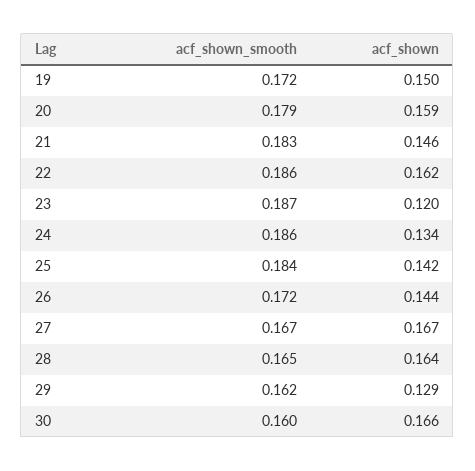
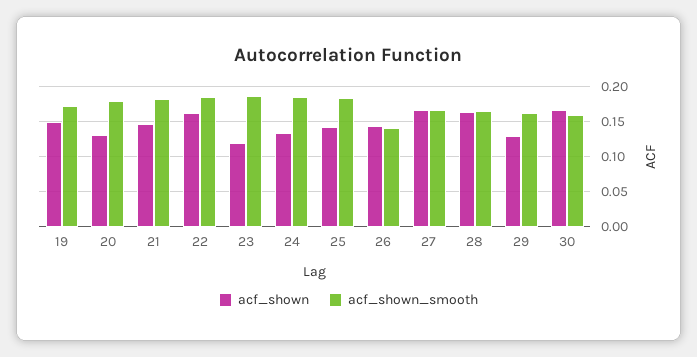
  {
    "acf_shown_smooth": {
      "19": 0.172,
      "20": 0.179,
      "21": 0.183,
      "22": 0.186,
      "23": 0.187,
      "24": 0.186,
      "25": 0.184,
-     "26": 0.172,
+     "26": 0.14,
      "27": 0.167,
      "28": 0.165,
      "29": 0.162,
      "30": 0.16
    },
    "acf_shown": {
      "19": 0.15,
-     "20": 0.159,
+     "20": 0.13,
      "21": 0.146,
      "22": 0.162,
      "23": 0.12,
      "24": 0.134,
      "25": 0.142,
      "26": 0.144,
      "27": 0.167,
      "28": 0.164,
      "29": 0.129,
      "30": 0.166
    }
  }

